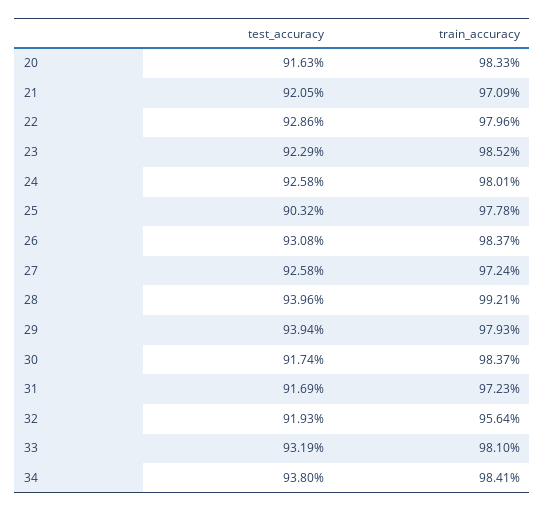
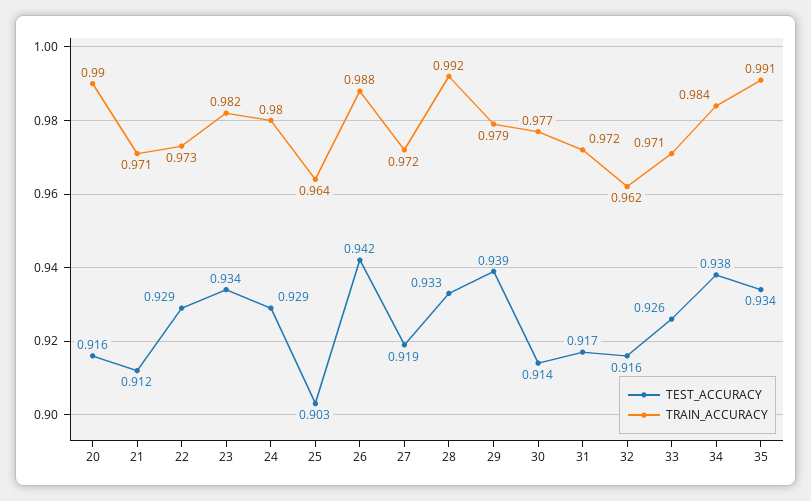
  {
    "test_accuracy": {
      "20": 0.9163,
-     "21": 0.9205,
+     "21": 0.912,
      "22": 0.9286,
-     "23": 0.9229,
+     "23": 0.934,
-     "24": 0.9258,
+     "24": 0.929,
      "25": 0.9032,
-     "26": 0.9308,
+     "26": 0.942,
-     "27": 0.9258,
+     "27": 0.919,
-     "28": 0.9396,
+     "28": 0.933,
      "29": 0.9394,
-     "30": 0.9174,
+     "30": 0.914,
      "31": 0.9169,
-     "32": 0.9193,
+     "32": 0.916,
-     "33": 0.9319,
+     "33": 0.926,
-     "34": 0.938
+     "34": 0.938,
+     "35": 0.934
    },
    "train_accuracy": {
-     "20": 0.9833,
+     "20": 0.99,
      "21": 0.9709,
-     "22": 0.9796,
+     "22": 0.973,
-     "23": 0.9852,
+     "23": 0.982,
      "24": 0.9801,
-     "25": 0.9778,
+     "25": 0.964,
-     "26": 0.9837,
+     "26": 0.988,
      "27": 0.9724,
      "28": 0.9921,
      "29": 0.9793,
-     "30": 0.9837,
+     "30": 0.977,
      "31": 0.9723,
-     "32": 0.9564,
+     "32": 0.962,
-     "33": 0.981,
+     "33": 0.971,
-     "34": 0.9841
+     "34": 0.9841,
+     "35": 0.991
    }
  }

